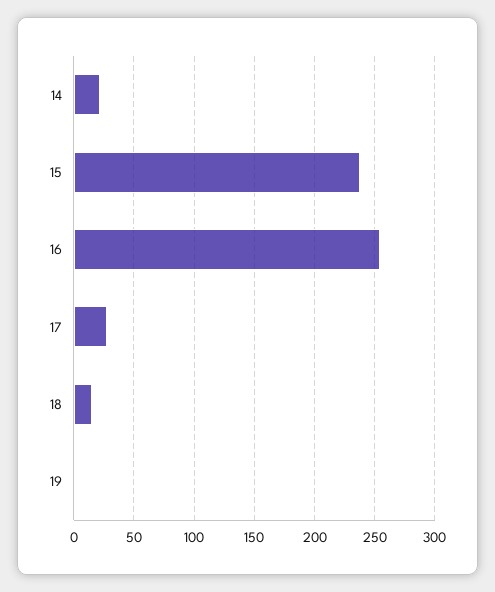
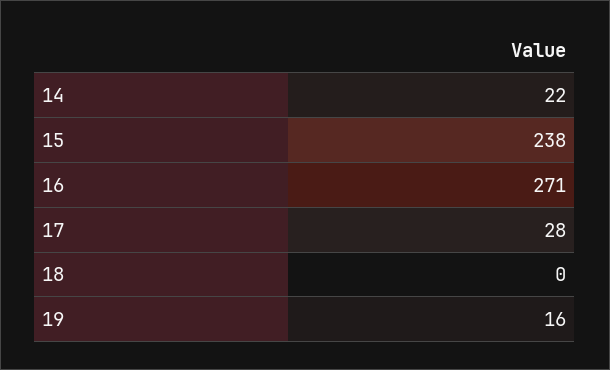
  {
    "14": 22,
    "15": 238,
-   "16": 255,
+   "16": 271,
    "17": 28,
-   "18": 15,
+   "18": 0,
-   "19": 0
+   "19": 16
  }

